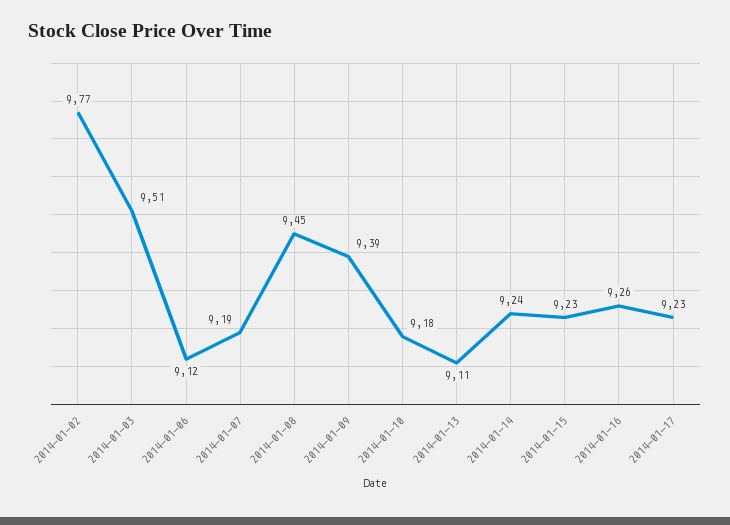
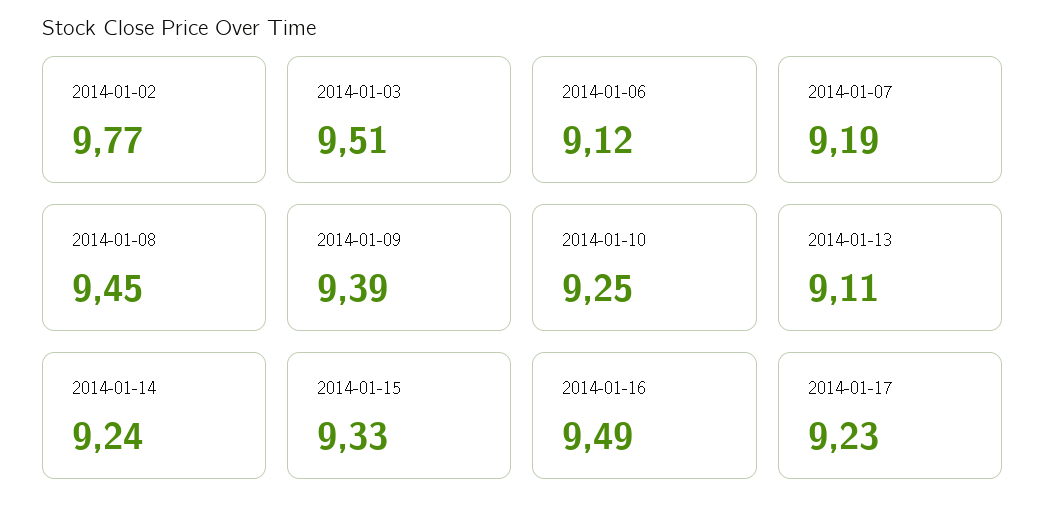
  {
    "2014-01-02": 9.77,
    "2014-01-03": 9.51,
    "2014-01-06": 9.12,
    "2014-01-07": 9.19,
    "2014-01-08": 9.45,
    "2014-01-09": 9.39,
-   "2014-01-10": 9.18,
+   "2014-01-10": 9.25,
    "2014-01-13": 9.11,
    "2014-01-14": 9.24,
-   "2014-01-15": 9.23,
+   "2014-01-15": 9.33,
-   "2014-01-16": 9.26,
+   "2014-01-16": 9.49,
    "2014-01-17": 9.23
  }

